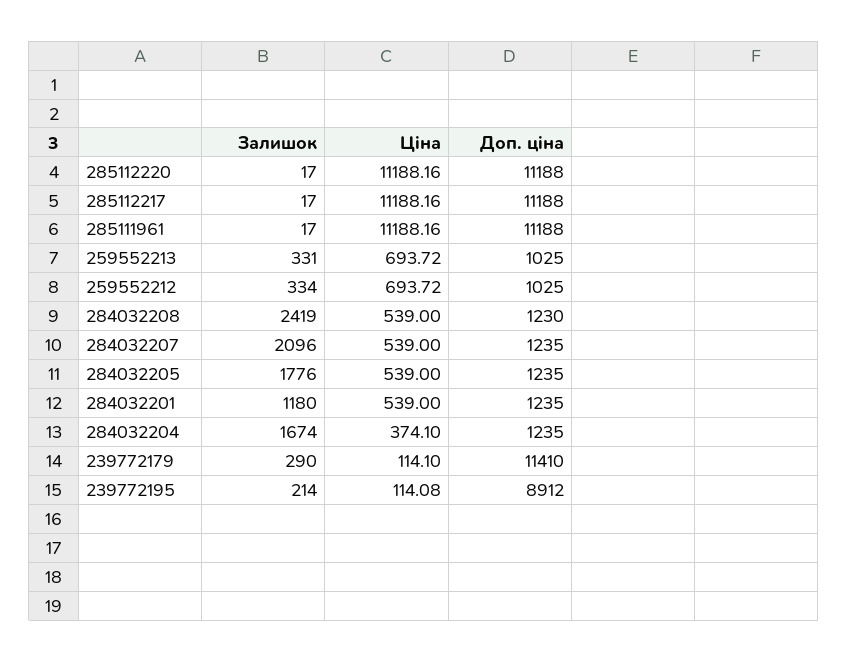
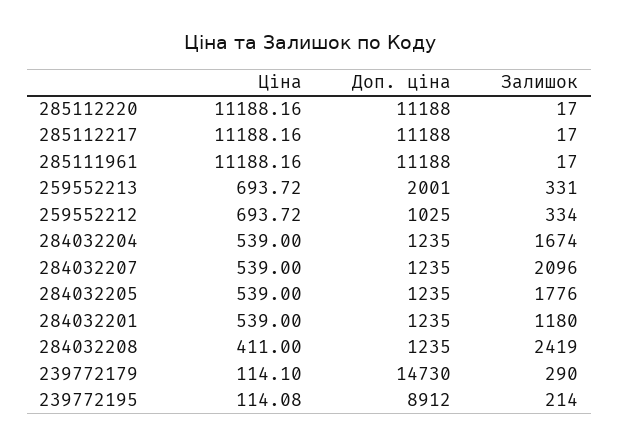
  {
    "Залишок": {
      "285112220": 17,
      "285112217": 17,
      "285111961": 17,
      "259552213": 331,
      "259552212": 334,
      "284032208": 2419,
      "284032207": 2096,
      "284032205": 1776,
      "284032201": 1180,
      "284032204": 1674,
      "239772179": 290,
      "239772195": 214
    },
    "Ціна": {
      "285112220": 11188.16,
      "285112217": 11188.16,
      "285111961": 11188.16,
      "259552213": 693.72,
      "259552212": 693.72,
-     "284032208": 539,
+     "284032208": 411,
      "284032207": 539,
      "284032205": 539,
      "284032201": 539,
-     "284032204": 374.1,
+     "284032204": 539,
      "239772179": 114.1,
      "239772195": 114.08
    },
    "Доп. ціна": {
      "285112220": 11188,
      "285112217": 11188,
      "285111961": 11188,
-     "259552213": 1025,
+     "259552213": 2001,
      "259552212": 1025,
-     "284032208": 1230,
+     "284032208": 1235,
      "284032207": 1235,
      "284032205": 1235,
      "284032201": 1235,
      "284032204": 1235,
-     "239772179": 11410,
+     "239772179": 14730,
      "239772195": 8912
    }
  }

